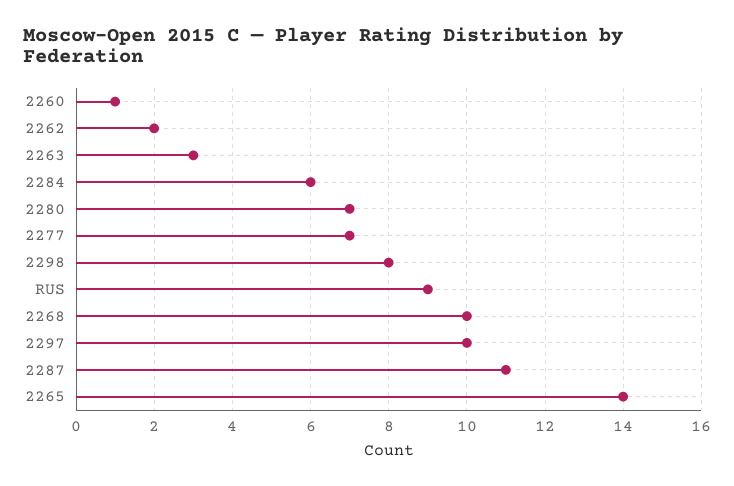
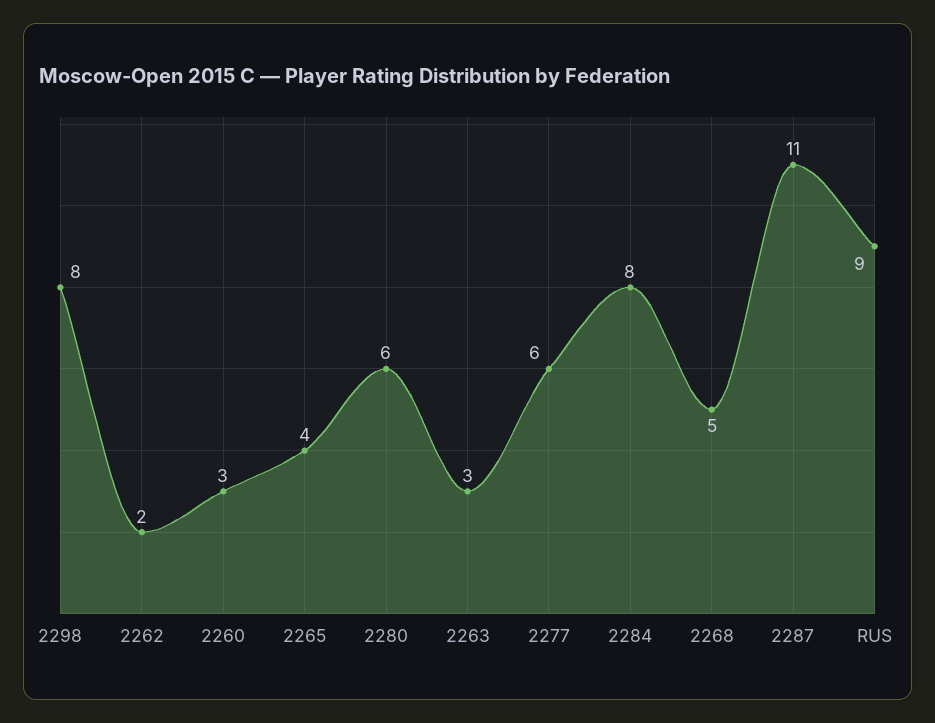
  {
-   "2260": 1,
+   "2260": 3,
    "2262": 2,
    "2263": 3,
-   "2284": 6,
+   "2284": 8,
-   "2280": 7,
+   "2280": 6,
-   "2277": 7,
+   "2277": 6,
    "2298": 8,
    "RUS": 9,
-   "2268": 10,
+   "2268": 5,
-   "2297": 10,
    "2287": 11,
-   "2265": 14
+   "2265": 4
  }

